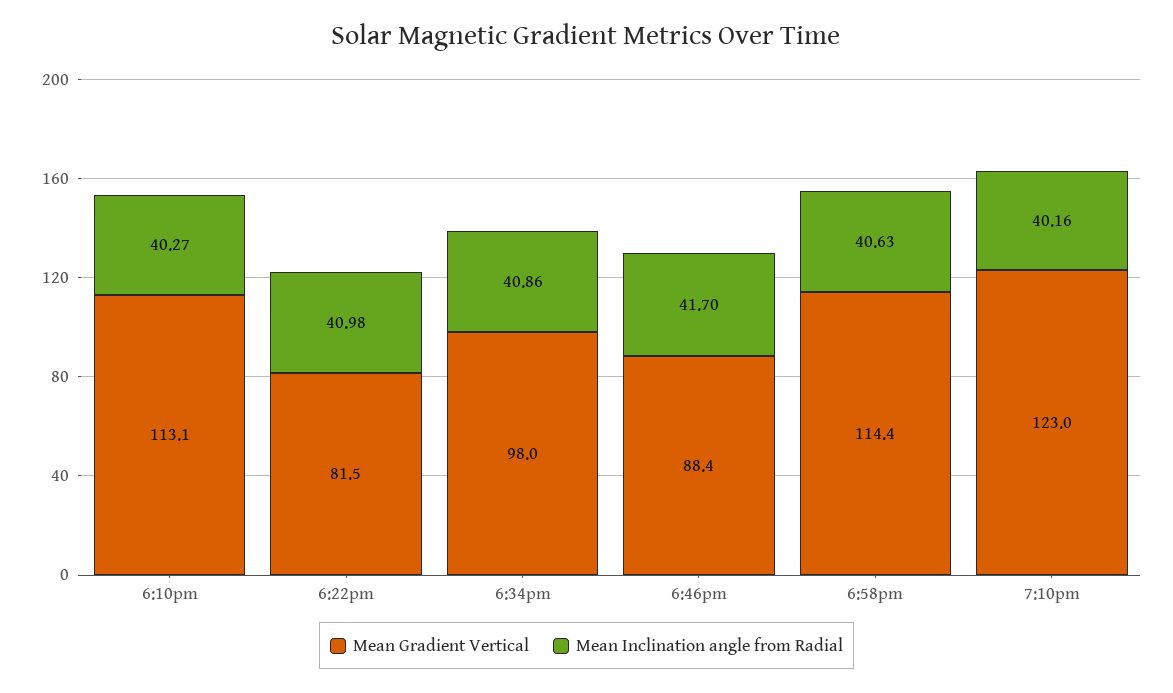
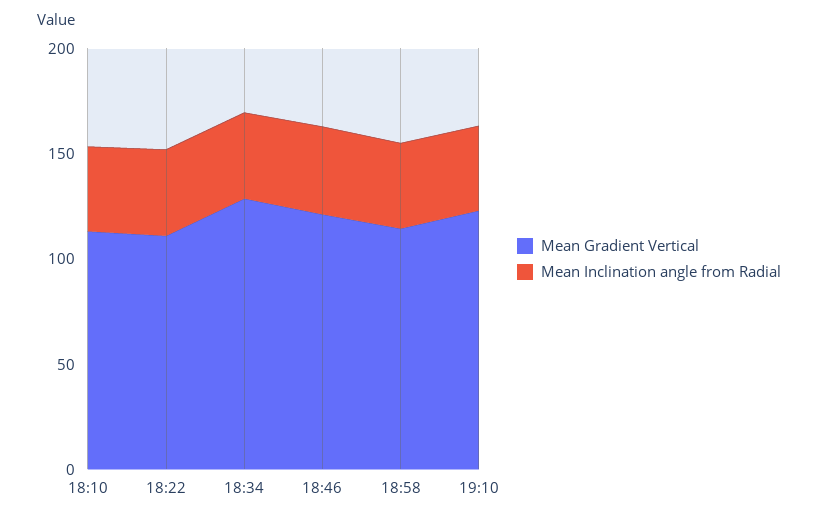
  {
    "Mean Gradient Vertical": {
      "6:10pm": 113.1,
-     "6:22pm": 81.5,
+     "6:22pm": 110,
-     "6:34pm": 98,
+     "6:34pm": 130,
-     "6:46pm": 88.4,
+     "6:46pm": 120,
      "6:58pm": 114.4,
      "7:10pm": 123
    },
    "Mean Inclination angle from Radial": {
      "6:10pm": 40.27,
      "6:22pm": 40.98,
      "6:34pm": 40.86,
      "6:46pm": 41.7,
      "6:58pm": 40.63,
      "7:10pm": 40.16
    }
  }

